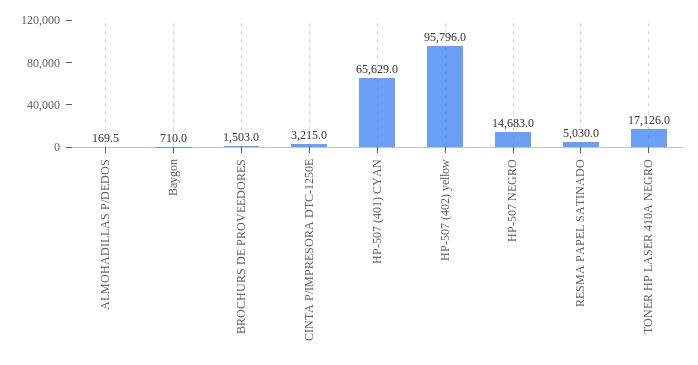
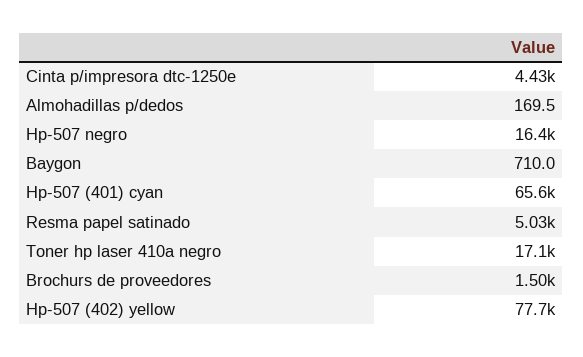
  {
    "ALMOHADILLAS P/DEDOS": 169.5,
    "Baygon": 710,
    "BROCHURS DE PROVEEDORES": 1503,
-   "CINTA P/IMPRESORA DTC-1250E": 3215,
+   "CINTA P/IMPRESORA DTC-1250E": 4430,
    "HP-507 (401) CYAN": 65629,
-   "HP-507 (402) yellow": 95796,
+   "HP-507 (402) yellow": 77700,
-   "HP-507 NEGRO": 14683,
+   "HP-507 NEGRO": 16400,
    "RESMA PAPEL SATINADO": 5030,
    "TONER HP LASER 410A NEGRO": 17126
  }

